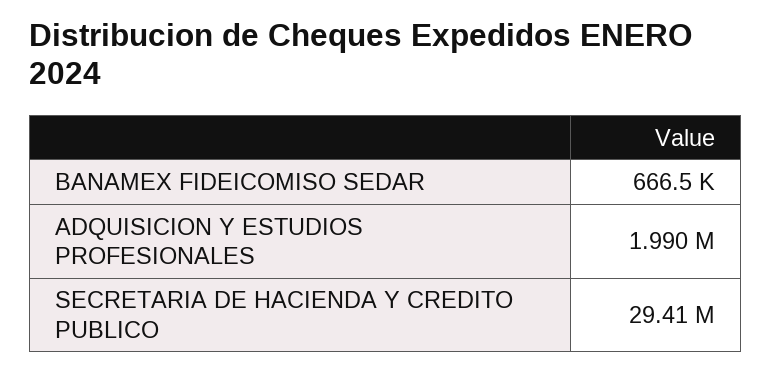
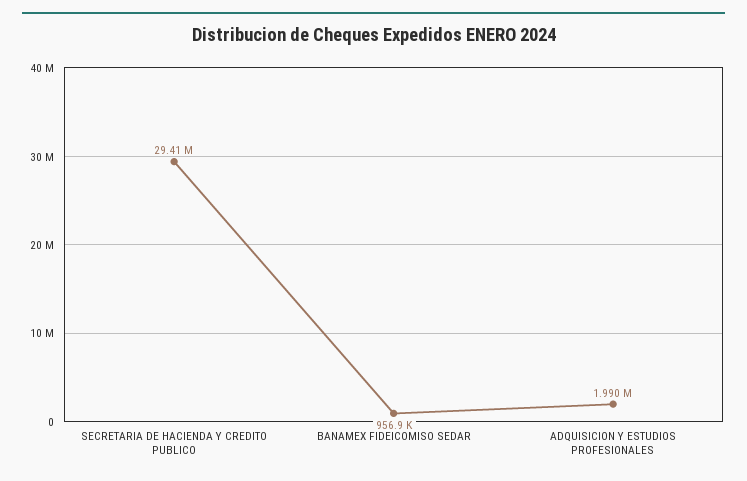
  {
-   "BANAMEX FIDEICOMISO SEDAR": 666500,
+   "BANAMEX FIDEICOMISO SEDAR": 956900,
    "ADQUISICION Y ESTUDIOS PROFESIONALES": 1990000,
    "SECRETARIA DE HACIENDA Y CREDITO PUBLICO": 29410000
  }

